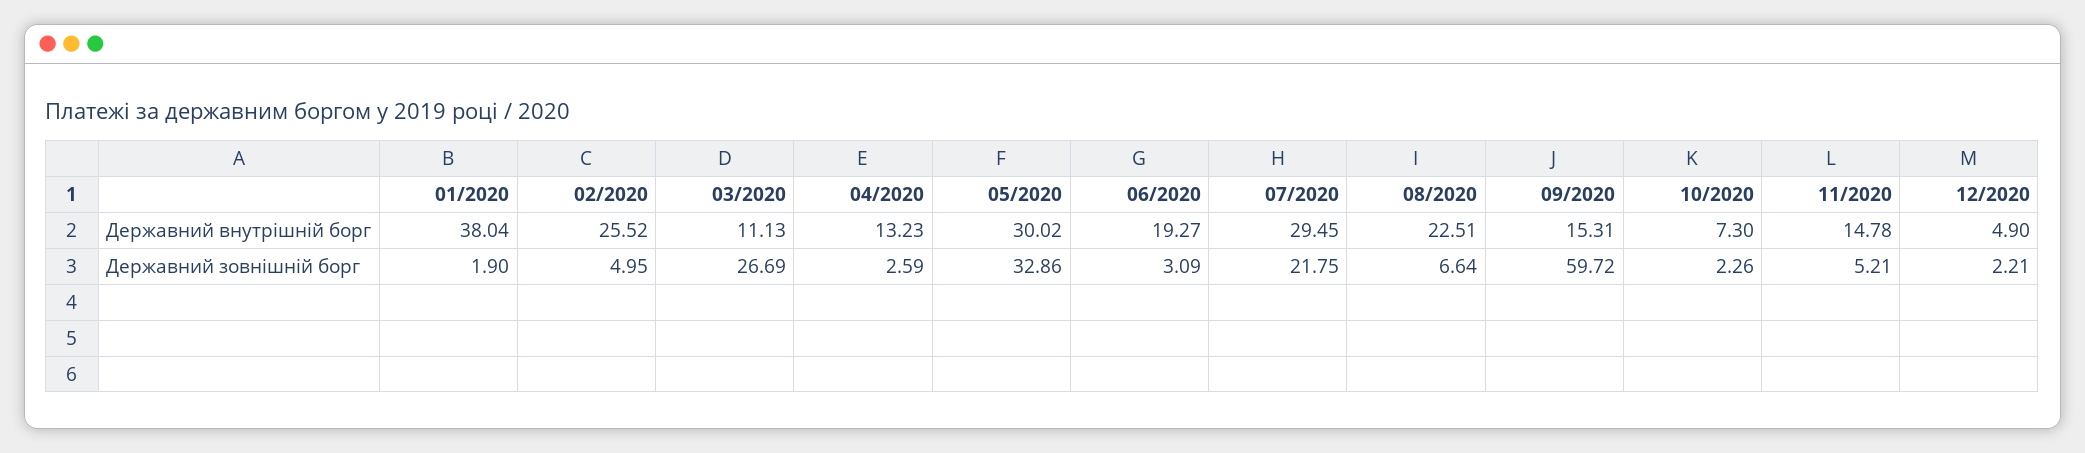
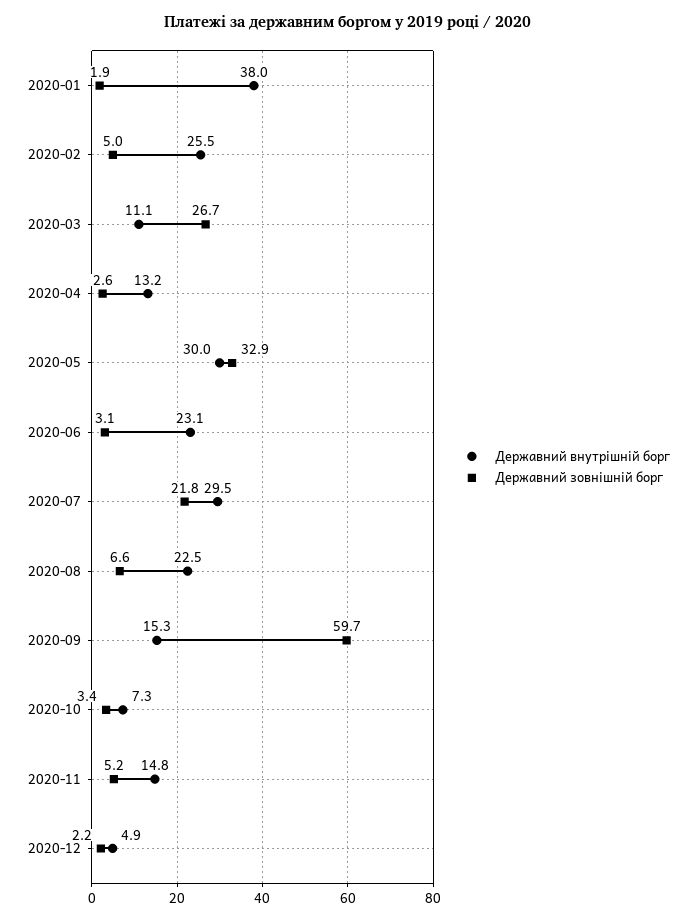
  {
    "Державний внутрішній борг": {
      "01/2020": 38.04,
      "02/2020": 25.52,
      "03/2020": 11.13,
      "04/2020": 13.23,
      "05/2020": 30.02,
-     "06/2020": 19.27,
+     "06/2020": 23.1,
      "07/2020": 29.45,
      "08/2020": 22.51,
      "09/2020": 15.31,
      "10/2020": 7.3,
      "11/2020": 14.78,
      "12/2020": 4.9
    },
    "Державний зовнішній борг": {
      "01/2020": 1.9,
      "02/2020": 4.95,
      "03/2020": 26.69,
      "04/2020": 2.59,
      "05/2020": 32.86,
      "06/2020": 3.09,
      "07/2020": 21.75,
      "08/2020": 6.64,
      "09/2020": 59.72,
-     "10/2020": 2.26,
+     "10/2020": 3.4,
      "11/2020": 5.21,
      "12/2020": 2.21
    }
  }

